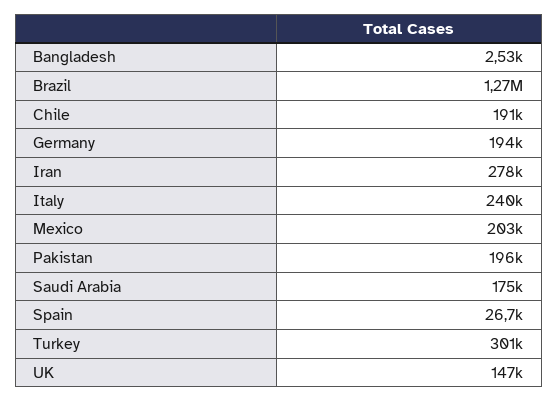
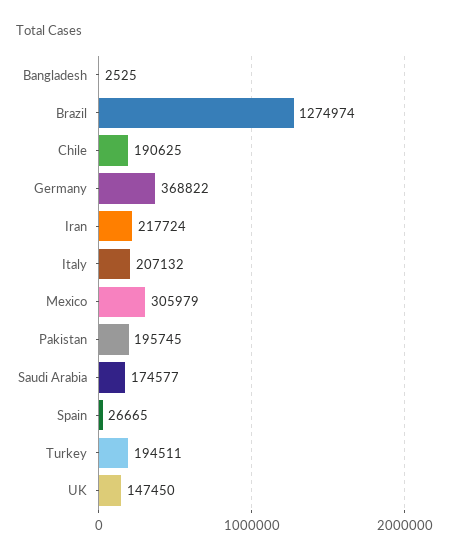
  {
    "Bangladesh": 2525,
    "Brazil": 1274974,
    "Chile": 190625,
-   "Germany": 194000,
+   "Germany": 368822,
-   "Iran": 278000,
+   "Iran": 217724,
-   "Italy": 240000,
+   "Italy": 207132,
-   "Mexico": 203000,
+   "Mexico": 305979,
    "Pakistan": 195745,
    "Saudi Arabia": 174577,
    "Spain": 26665,
-   "Turkey": 301000,
+   "Turkey": 194511,
    "UK": 147450
  }

